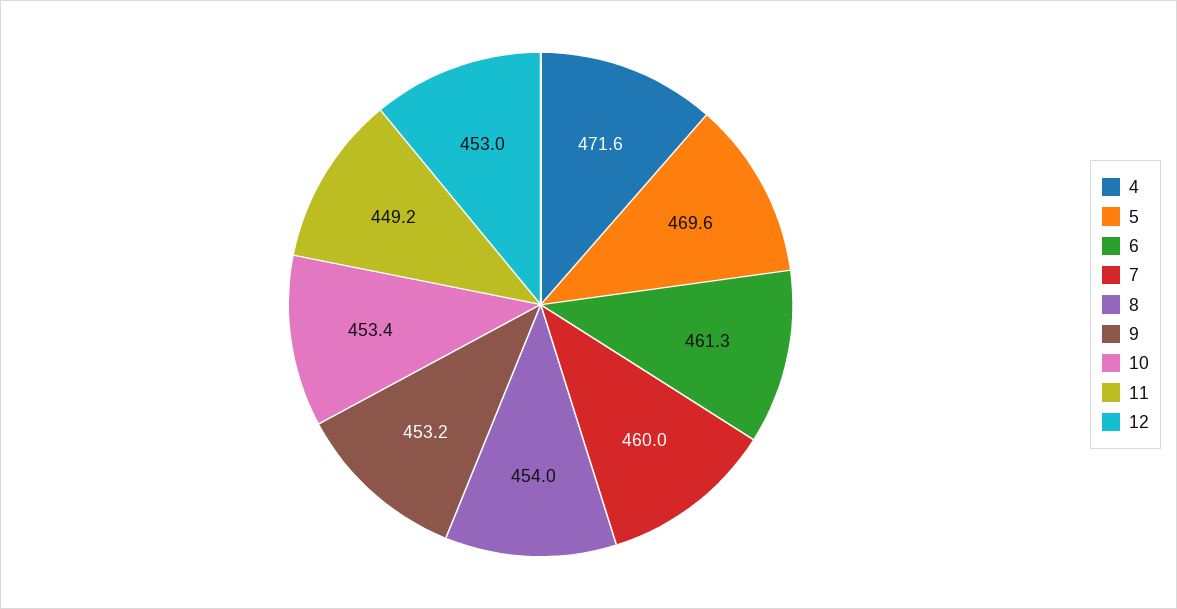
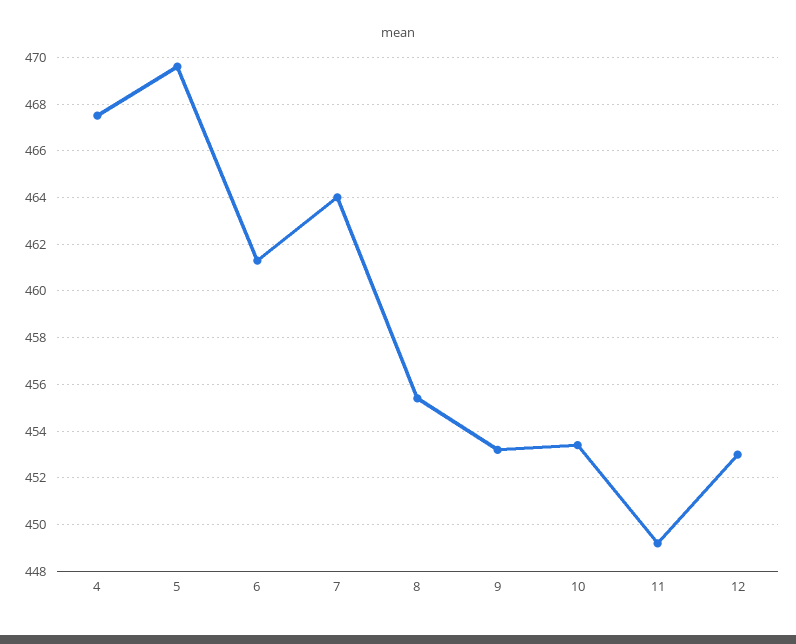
  {
-   "4": 471.6,
+   "4": 467.5,
    "5": 469.6,
    "6": 461.3,
-   "7": 460,
+   "7": 464,
-   "8": 454,
+   "8": 455.5,
    "9": 453.2,
    "10": 453.4,
    "11": 449.2,
    "12": 453
  }

